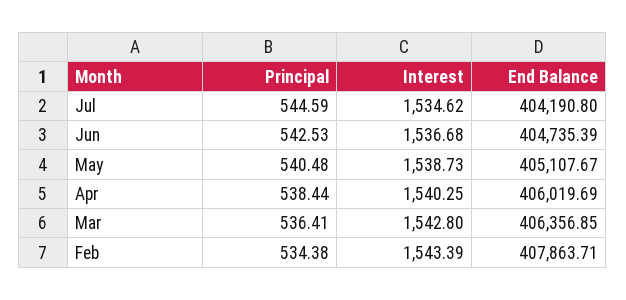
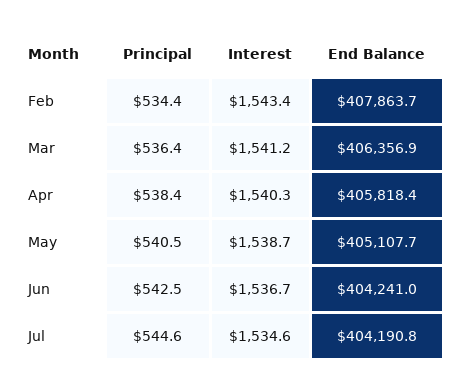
  {
    "Principal": {
      "Jul": 544.59,
      "Jun": 542.53,
      "May": 540.48,
      "Apr": 538.44,
      "Mar": 536.41,
      "Feb": 534.38
    },
    "Interest": {
      "Jul": 1534.62,
      "Jun": 1536.68,
      "May": 1538.73,
      "Apr": 1540.25,
-     "Mar": 1542.8,
+     "Mar": 1541.2,
      "Feb": 1543.39
    },
    "End Balance": {
      "Jul": 404190.8,
-     "Jun": 404735.39,
+     "Jun": 404241,
      "May": 405107.67,
-     "Apr": 406019.69,
+     "Apr": 405818.4,
      "Mar": 406356.85,
      "Feb": 407863.71
    }
  }

